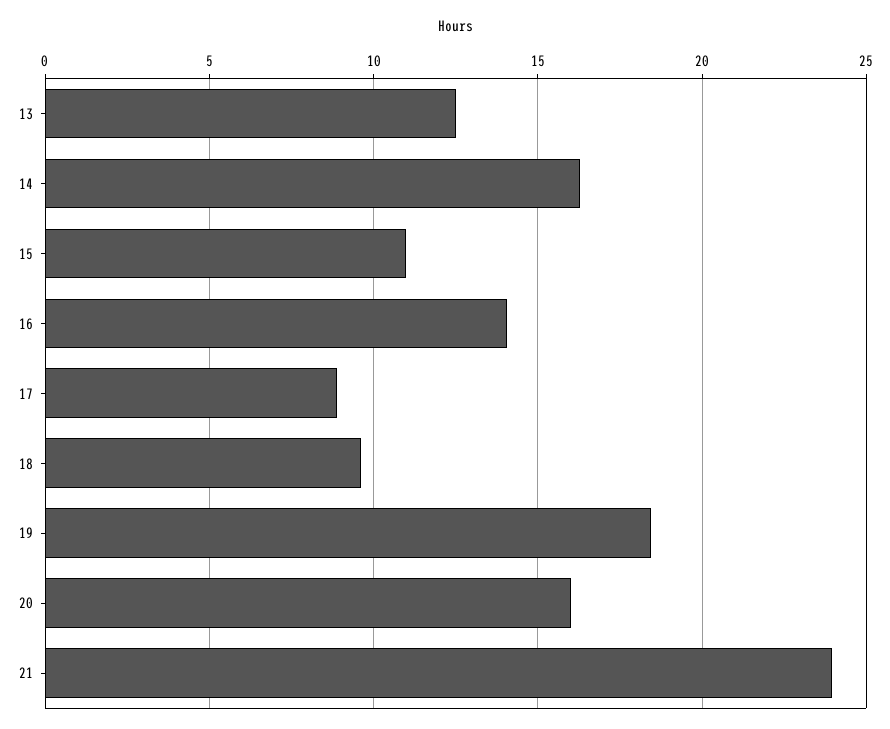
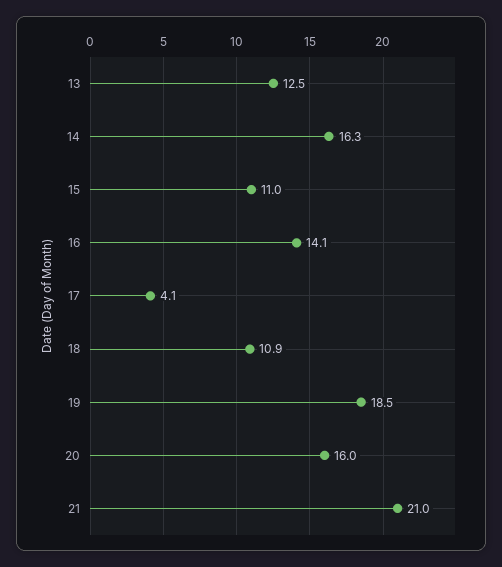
  {
    "13": 12.5,
    "14": 16.3,
    "15": 11,
    "16": 14.1,
-   "17": 9,
+   "17": 4.1,
-   "18": 9.5,
+   "18": 10.9,
    "19": 18.5,
    "20": 16,
-   "21": 24
+   "21": 21
  }

